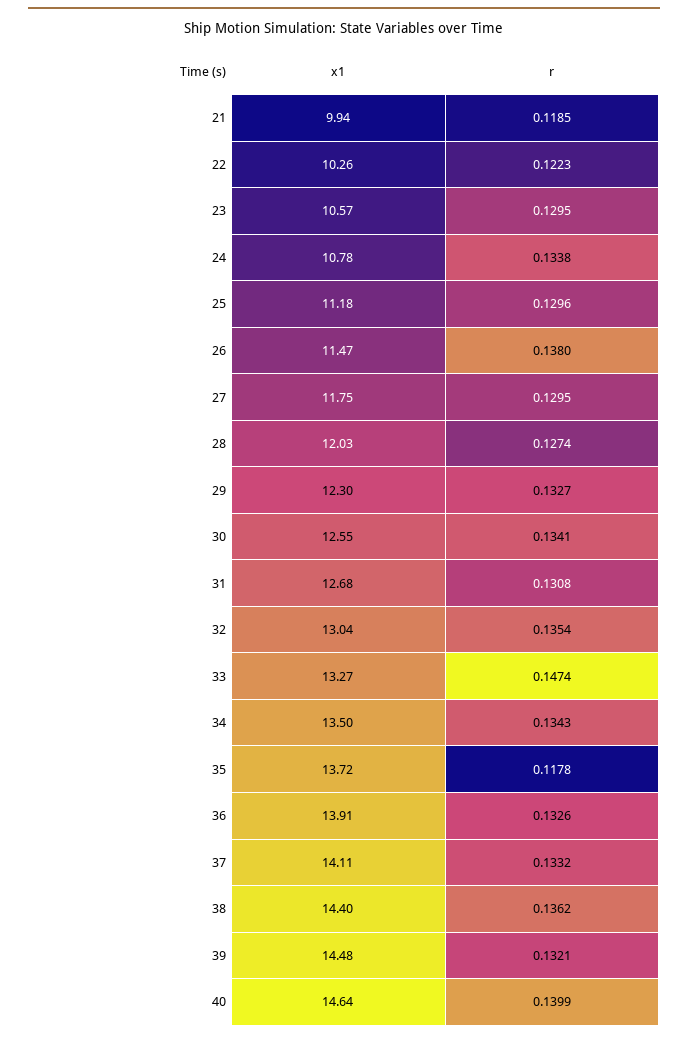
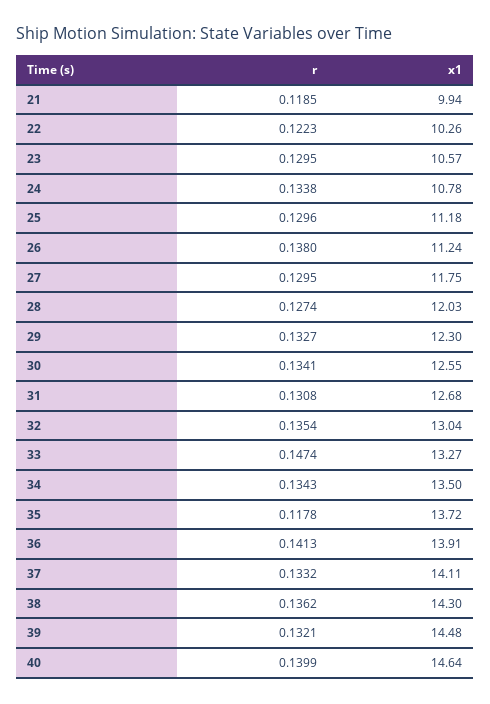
  {
    "x1": {
      "21": 9.94,
      "22": 10.26,
      "23": 10.57,
      "24": 10.78,
      "25": 11.18,
-     "26": 11.47,
+     "26": 11.24,
      "27": 11.75,
      "28": 12.03,
      "29": 12.3,
      "30": 12.55,
      "31": 12.68,
      "32": 13.04,
      "33": 13.27,
      "34": 13.5,
      "35": 13.72,
      "36": 13.91,
      "37": 14.11,
-     "38": 14.4,
+     "38": 14.3,
      "39": 14.48,
      "40": 14.64
    },
    "r": {
      "21": 0.1185,
      "22": 0.1223,
      "23": 0.1295,
      "24": 0.1338,
      "25": 0.1296,
      "26": 0.138,
      "27": 0.1295,
      "28": 0.1274,
      "29": 0.1327,
      "30": 0.1341,
      "31": 0.1308,
      "32": 0.1354,
      "33": 0.1474,
      "34": 0.1343,
      "35": 0.1178,
-     "36": 0.1326,
+     "36": 0.1413,
      "37": 0.1332,
      "38": 0.1362,
      "39": 0.1321,
      "40": 0.1399
    }
  }

